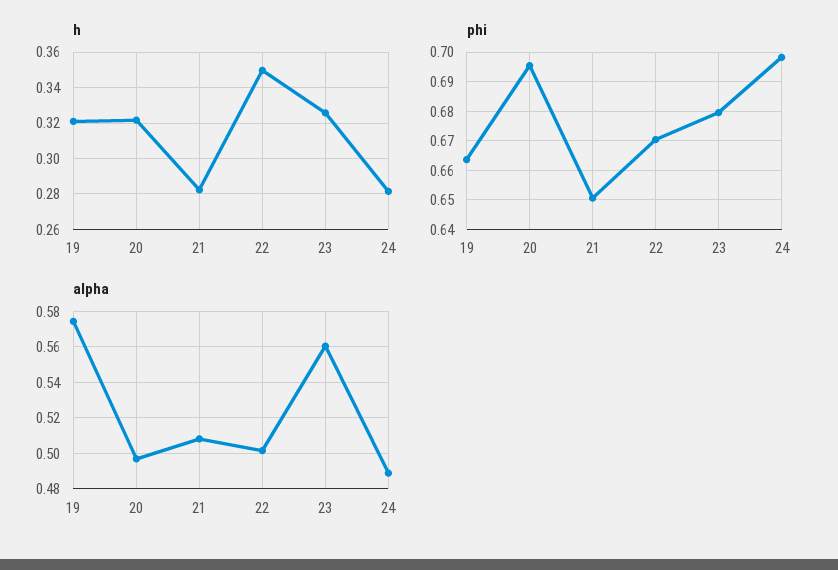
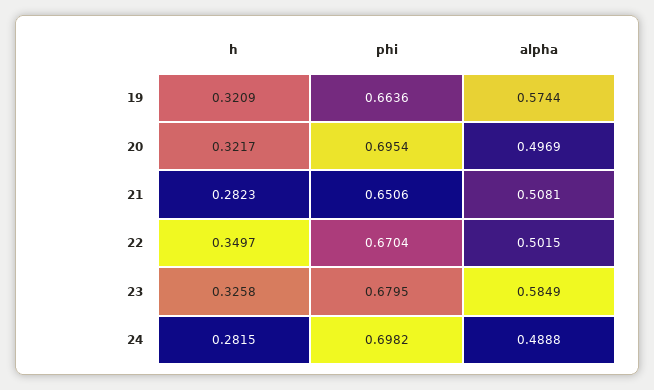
  {
    "h": {
      "19": 0.3209,
      "20": 0.3217,
      "21": 0.2823,
      "22": 0.3497,
      "23": 0.3258,
      "24": 0.2815
    },
    "phi": {
      "19": 0.6636,
      "20": 0.6954,
      "21": 0.6506,
      "22": 0.6704,
      "23": 0.6795,
      "24": 0.6982
    },
    "alpha": {
      "19": 0.5744,
      "20": 0.4969,
      "21": 0.5081,
      "22": 0.5015,
-     "23": 0.56,
+     "23": 0.5849,
      "24": 0.4888
    }
  }

